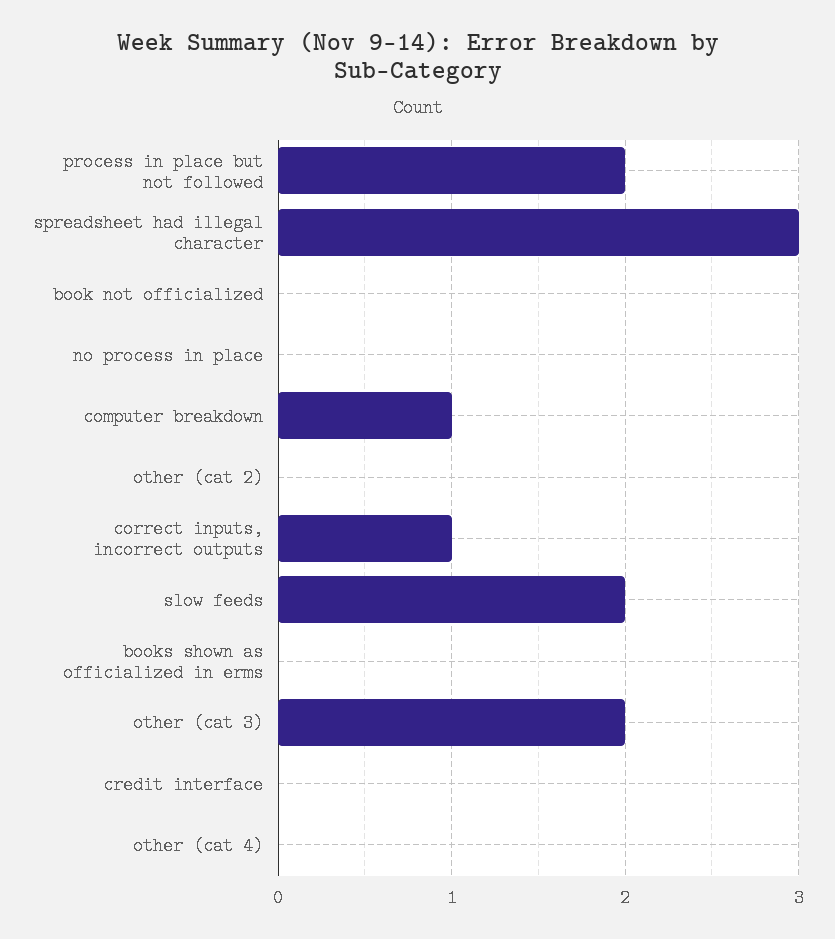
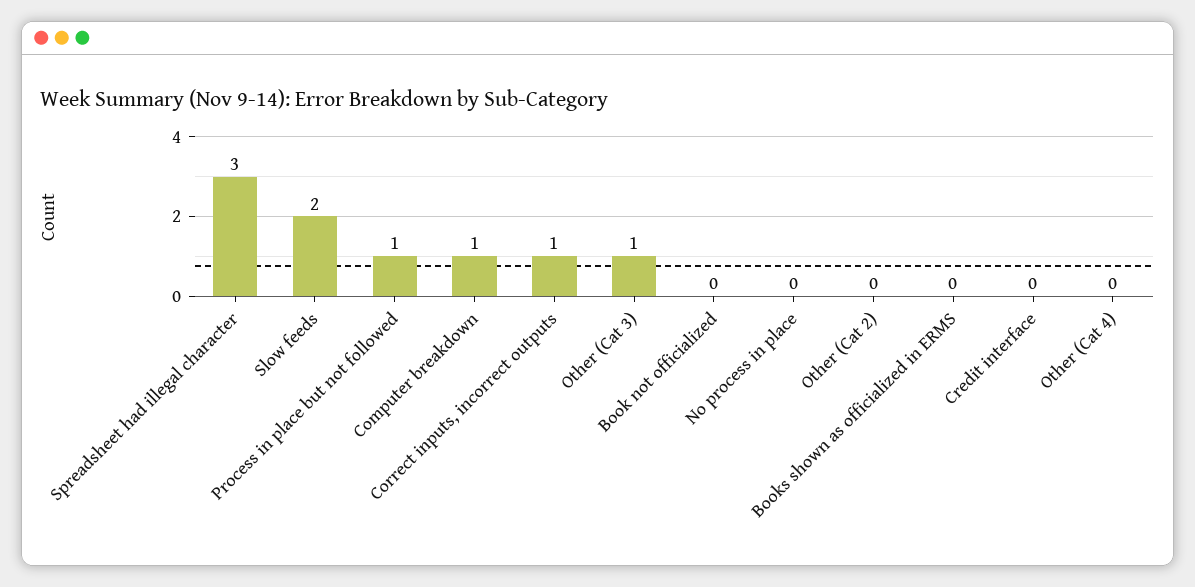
  {
-   "process in place but not followed": 2,
+   "process in place but not followed": 1,
    "spreadsheet had illegal character": 3,
    "book not officialized": 0,
    "no process in place": 0,
    "computer breakdown": 1,
    "other (cat 2)": 0,
    "correct inputs, incorrect outputs": 1,
    "slow feeds": 2,
    "books shown as officialized in erms": 0,
-   "other (cat 3)": 2,
+   "other (cat 3)": 1,
    "credit interface": 0,
    "other (cat 4)": 0
  }

